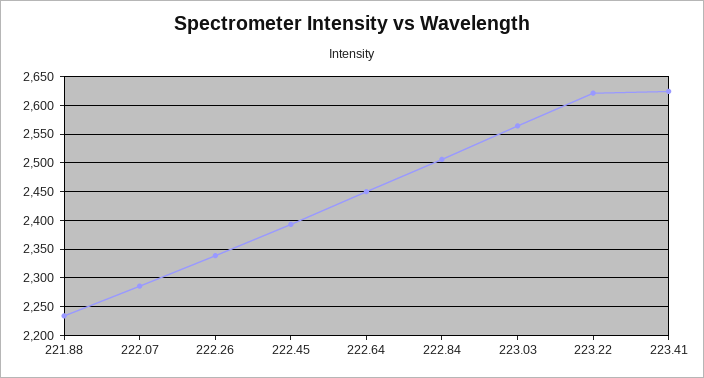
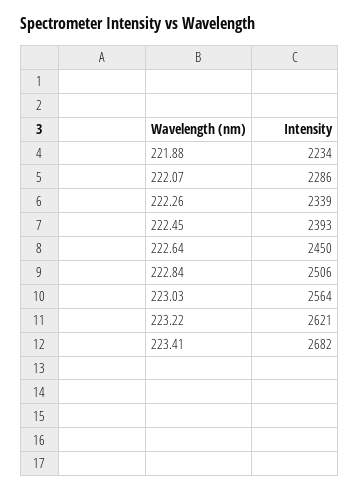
  {
    "221.88": 2234,
    "222.07": 2286,
    "222.26": 2339,
    "222.45": 2393,
    "222.64": 2450,
    "222.84": 2506,
    "223.03": 2564,
    "223.22": 2621,
-   "223.41": 2625
+   "223.41": 2682
  }

